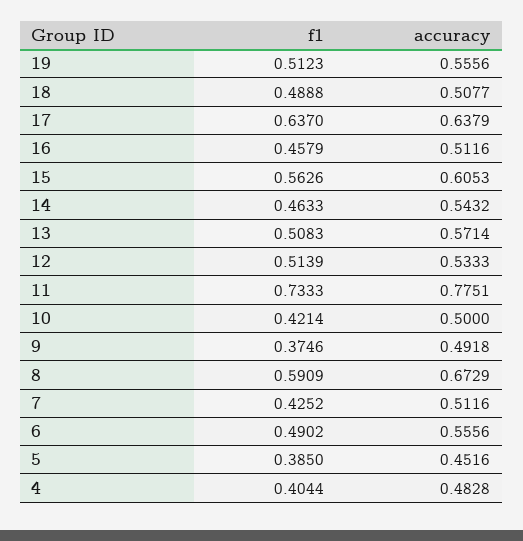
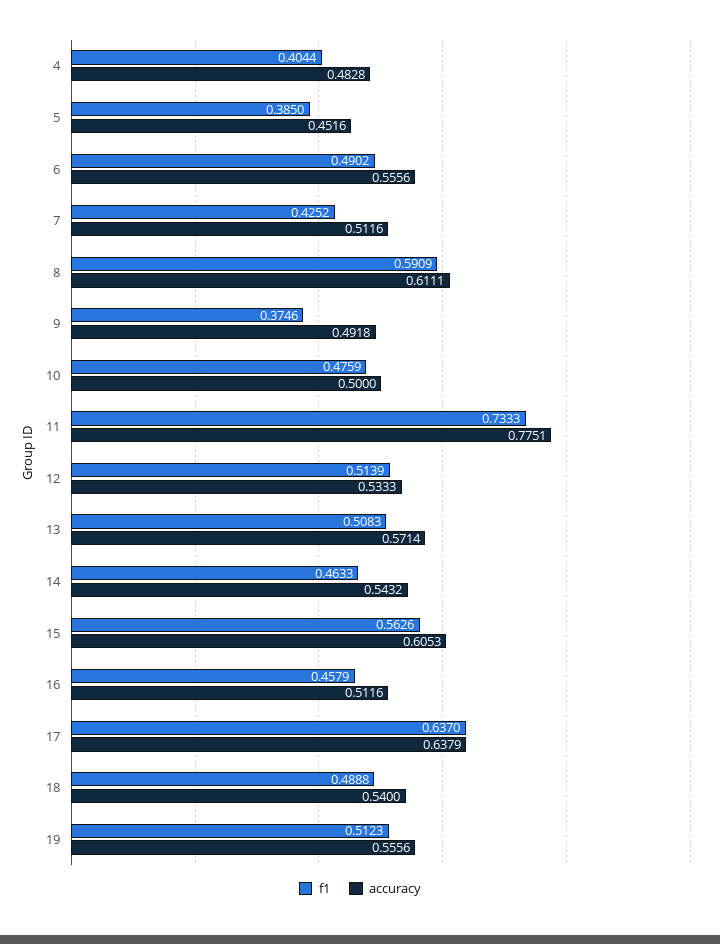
  {
    "f1": {
      "19": 0.5123,
      "18": 0.4888,
      "17": 0.637,
      "16": 0.4579,
      "15": 0.5626,
      "14": 0.4633,
      "13": 0.5083,
      "12": 0.5139,
      "11": 0.7333,
-     "10": 0.4214,
+     "10": 0.4759,
      "9": 0.3746,
      "8": 0.5909,
      "7": 0.4252,
      "6": 0.4902,
      "5": 0.385,
      "4": 0.4044
    },
    "accuracy": {
      "19": 0.5556,
-     "18": 0.5077,
+     "18": 0.54,
      "17": 0.6379,
      "16": 0.5116,
      "15": 0.6053,
      "14": 0.5432,
      "13": 0.5714,
      "12": 0.5333,
      "11": 0.7751,
      "10": 0.5,
      "9": 0.4918,
-     "8": 0.6729,
+     "8": 0.6111,
      "7": 0.5116,
      "6": 0.5556,
      "5": 0.4516,
      "4": 0.4828
    }
  }

